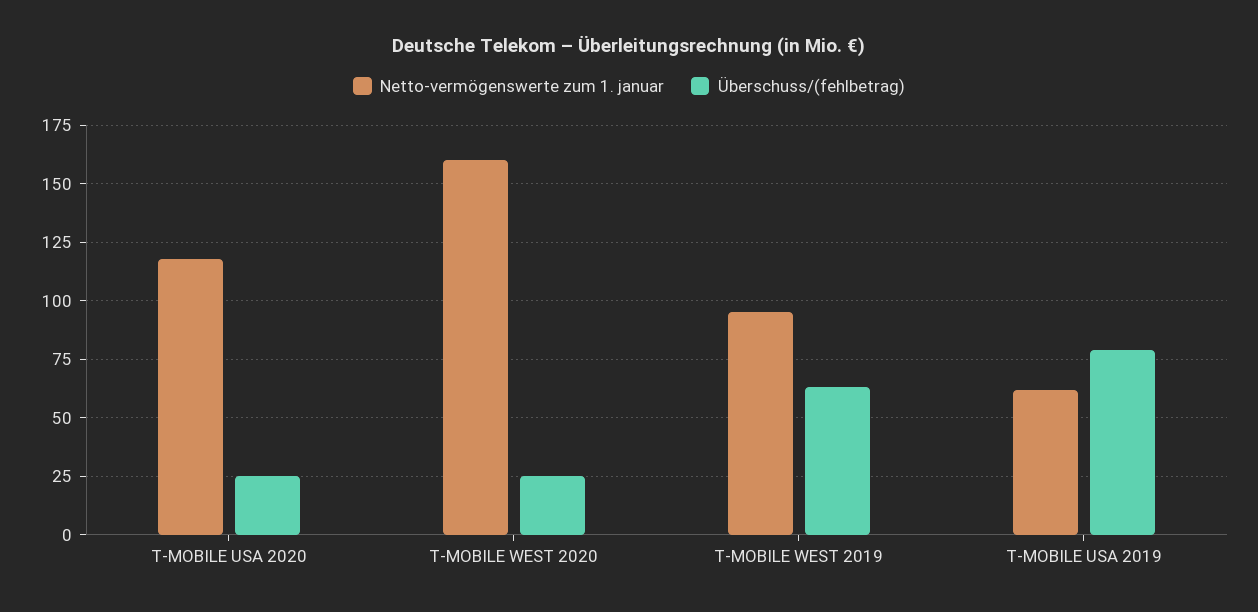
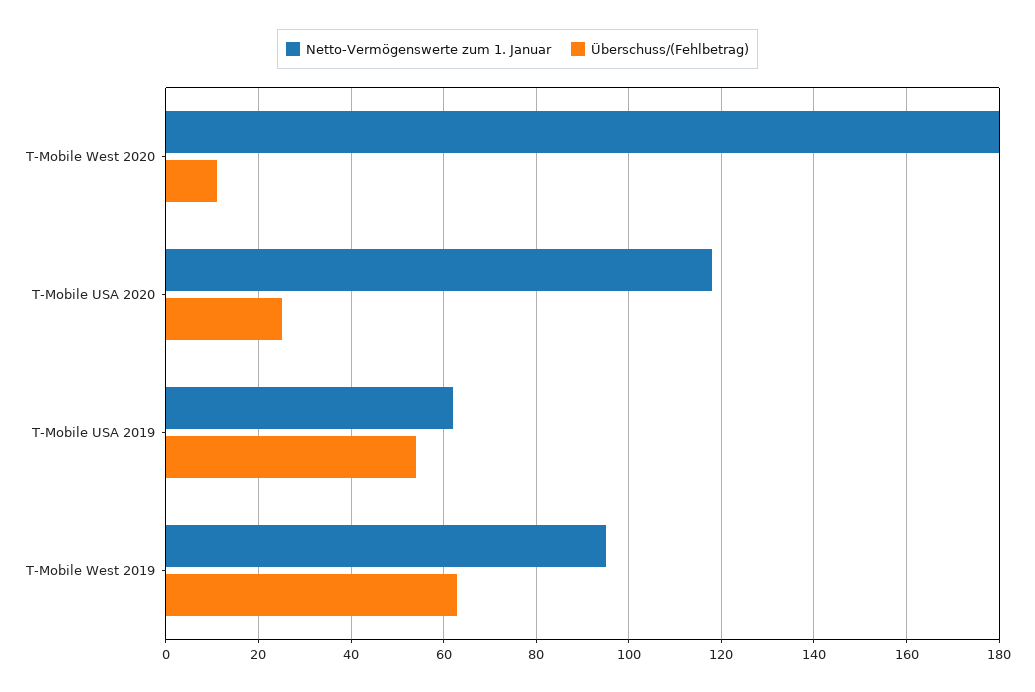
  {
    "Netto-vermögenswerte zum 1. januar": {
      "T-MOBILE USA 2020": 120,
-     "T-MOBILE WEST 2020": 160,
+     "T-MOBILE WEST 2020": 180,
      "T-MOBILE WEST 2019": 95,
      "T-MOBILE USA 2019": 60
    },
    "Überschuss/(fehlbetrag)": {
      "T-MOBILE USA 2020": 25,
-     "T-MOBILE WEST 2020": 25,
+     "T-MOBILE WEST 2020": 10,
      "T-MOBILE WEST 2019": 65,
-     "T-MOBILE USA 2019": 80
+     "T-MOBILE USA 2019": 55
    }
  }

